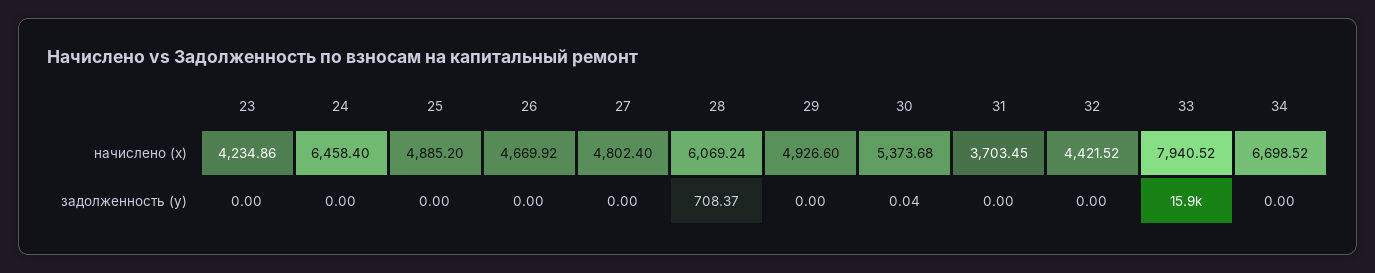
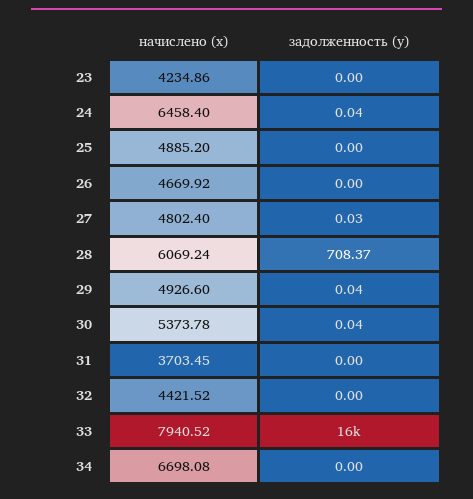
  {
    "23": {
      "начислено (x)": 4234.86,
      "задолженность (y)": 0
    },
    "24": {
      "начислено (x)": 6458.4,
-     "задолженность (y)": 0
+     "задолженность (y)": 0.04
    },
    "25": {
      "начислено (x)": 4885.2,
      "задолженность (y)": 0
    },
    "26": {
      "начислено (x)": 4669.92,
      "задолженность (y)": 0
    },
    "27": {
      "начислено (x)": 4802.4,
-     "задолженность (y)": 0
+     "задолженность (y)": 0.03
    },
    "28": {
      "начислено (x)": 6069.24,
      "задолженность (y)": 708.37
    },
    "29": {
      "начислено (x)": 4926.6,
-     "задолженность (y)": 0
+     "задолженность (y)": 0.04
    },
    "30": {
-     "начислено (x)": 5373.68,
+     "начислено (x)": 5373.78,
      "задолженность (y)": 0.04
    },
    "31": {
      "начислено (x)": 3703.45,
      "задолженность (y)": 0
    },
    "32": {
      "начислено (x)": 4421.52,
      "задолженность (y)": 0
    },
    "33": {
      "начислено (x)": 7940.52,
      "задолженность (y)": 15900
    },
    "34": {
-     "начислено (x)": 6698.52,
+     "начислено (x)": 6698.08,
      "задолженность (y)": 0
    }
  }

